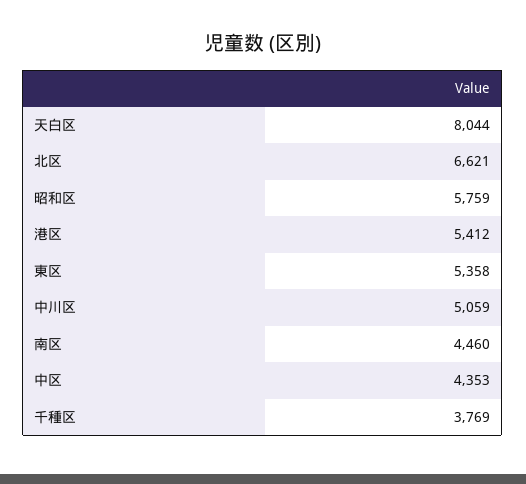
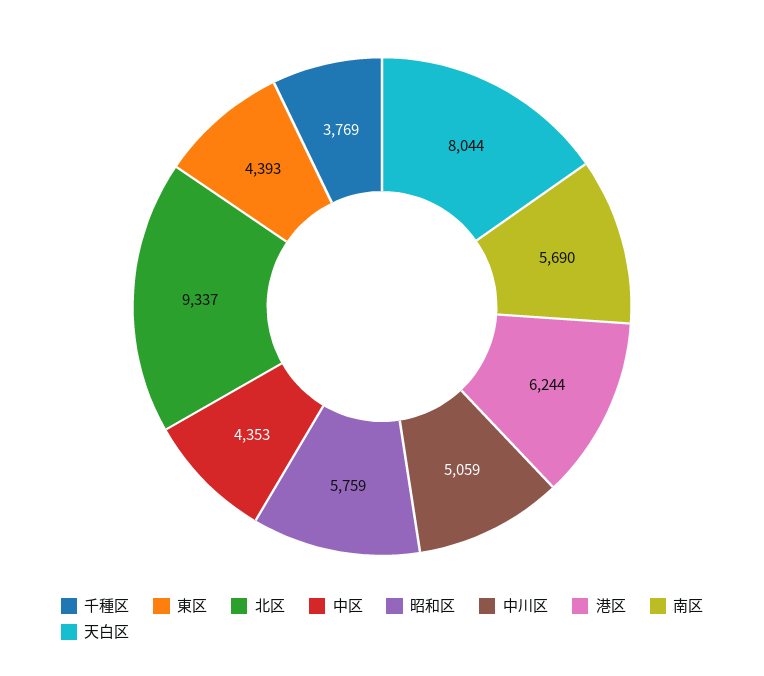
  {
    "天白区": 8044,
-   "北区": 6621,
+   "北区": 9337,
    "昭和区": 5759,
-   "港区": 5412,
+   "港区": 6244,
-   "東区": 5358,
+   "東区": 4393,
    "中川区": 5059,
-   "南区": 4460,
+   "南区": 5690,
    "中区": 4353,
    "千種区": 3769
  }

